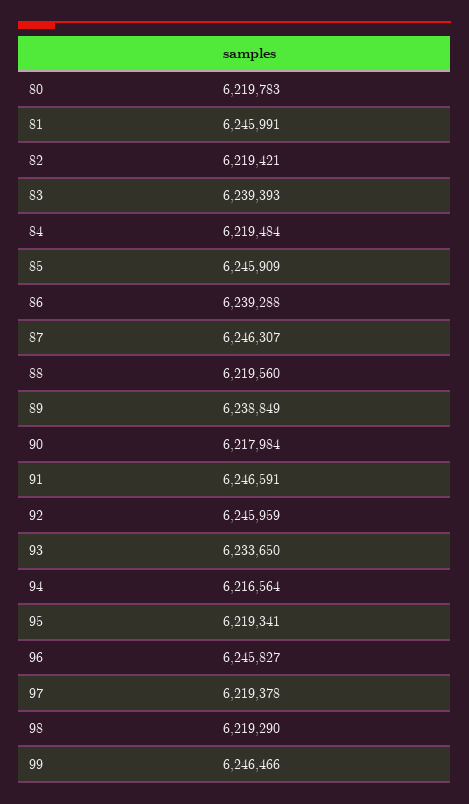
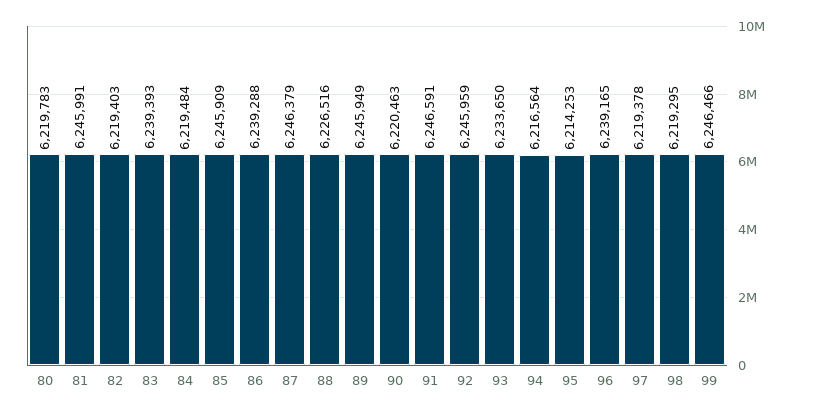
  {
    "80": 6219783,
    "81": 6245991,
-   "82": 6219421,
+   "82": 6219403,
    "83": 6239393,
    "84": 6219484,
    "85": 6245909,
    "86": 6239288,
-   "87": 6246307,
+   "87": 6246379,
-   "88": 6219560,
+   "88": 6226516,
-   "89": 6238849,
+   "89": 6245949,
-   "90": 6217984,
+   "90": 6220463,
    "91": 6246591,
    "92": 6245959,
    "93": 6233650,
    "94": 6216564,
-   "95": 6219341,
+   "95": 6214253,
-   "96": 6245827,
+   "96": 6239165,
    "97": 6219378,
-   "98": 6219290,
+   "98": 6219295,
    "99": 6246466
  }

